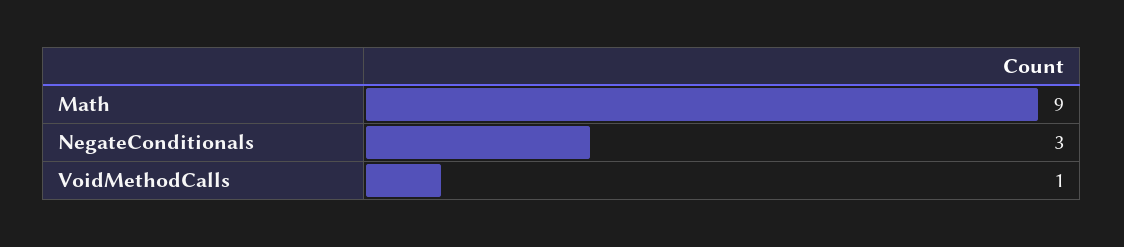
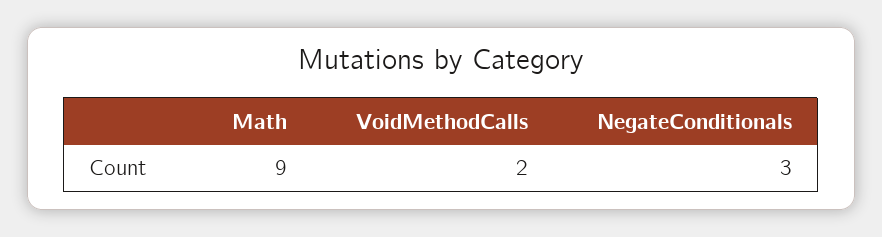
  {
    "Math": 9,
    "NegateConditionals": 3,
-   "VoidMethodCalls": 1
+   "VoidMethodCalls": 2
  }

